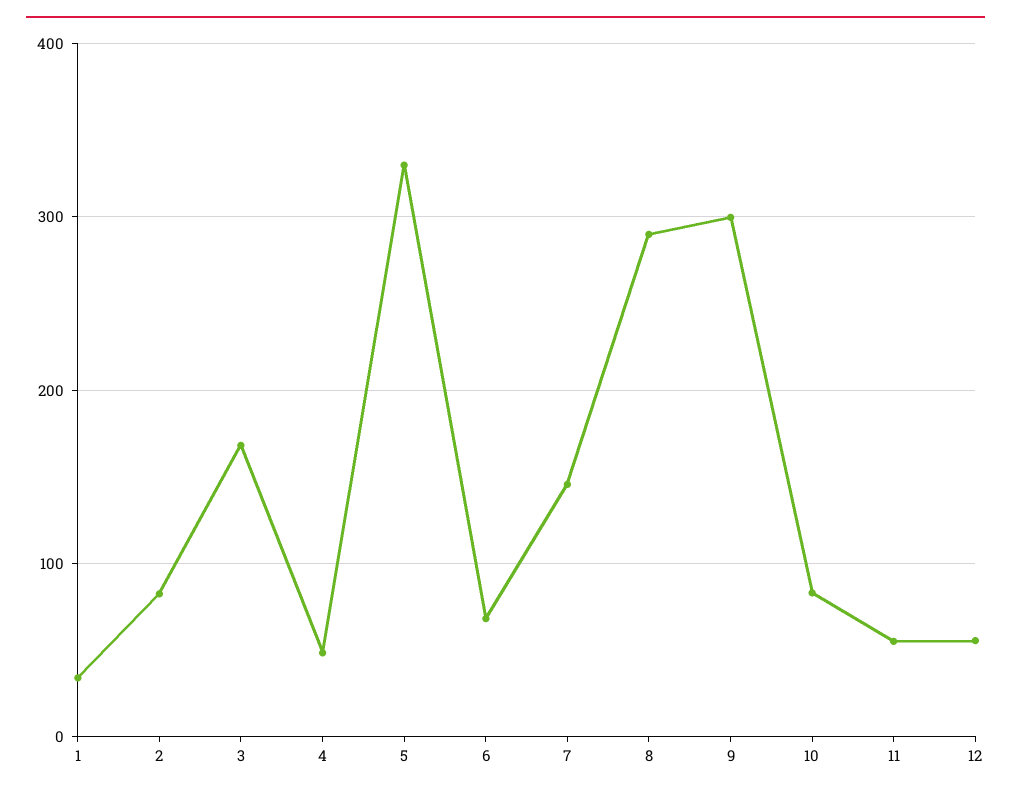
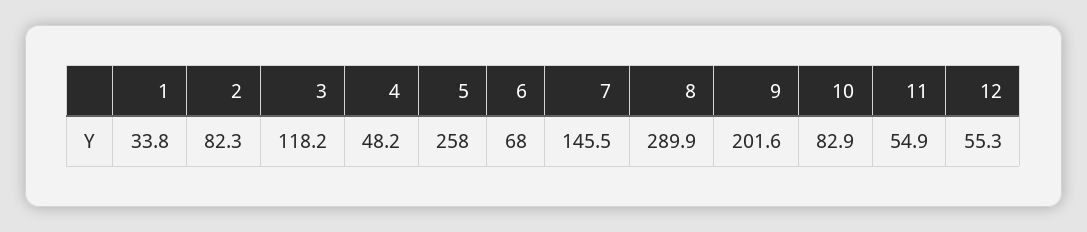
  {
    "1": 33.8,
    "2": 82.3,
-   "3": 170,
+   "3": 118.2,
    "4": 48.2,
-   "5": 330,
+   "5": 258,
    "6": 68,
    "7": 145.5,
    "8": 289.9,
-   "9": 300,
+   "9": 201.6,
    "10": 82.9,
    "11": 54.9,
    "12": 55.3
  }

